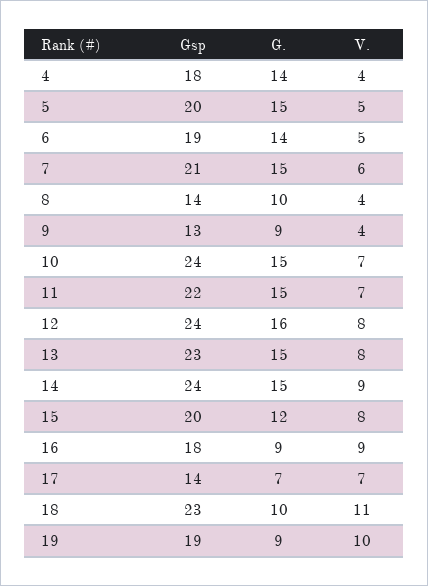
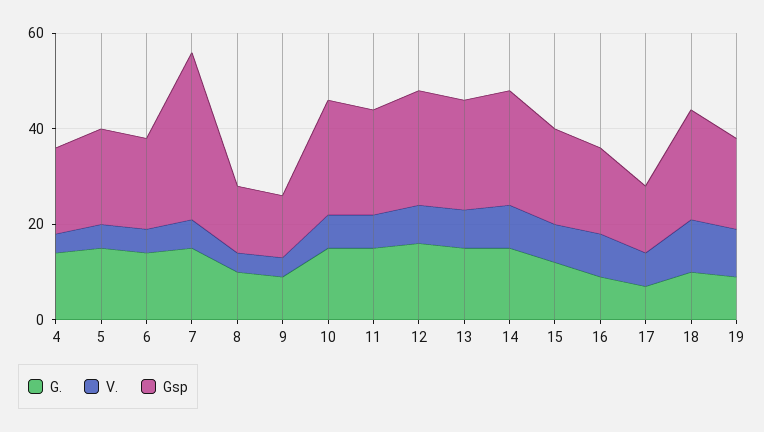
  {
    "Gsp": {
      "4": 18,
      "5": 20,
      "6": 19,
-     "7": 21,
+     "7": 35,
      "8": 14,
      "9": 13,
      "10": 24,
      "11": 22,
      "12": 24,
      "13": 23,
      "14": 24,
      "15": 20,
      "16": 18,
      "17": 14,
      "18": 23,
      "19": 19
    },
    "G.": {
      "4": 14,
      "5": 15,
      "6": 14,
      "7": 15,
      "8": 10,
      "9": 9,
      "10": 15,
      "11": 15,
      "12": 16,
      "13": 15,
      "14": 15,
      "15": 12,
      "16": 9,
      "17": 7,
      "18": 10,
      "19": 9
    },
    "V.": {
      "4": 4,
      "5": 5,
      "6": 5,
      "7": 6,
      "8": 4,
      "9": 4,
      "10": 7,
      "11": 7,
      "12": 8,
      "13": 8,
      "14": 9,
      "15": 8,
      "16": 9,
      "17": 7,
      "18": 11,
      "19": 10
    }
  }

